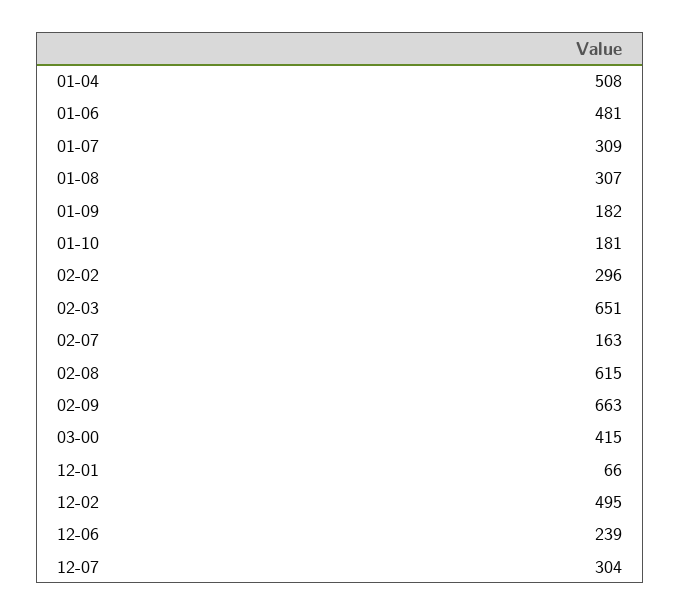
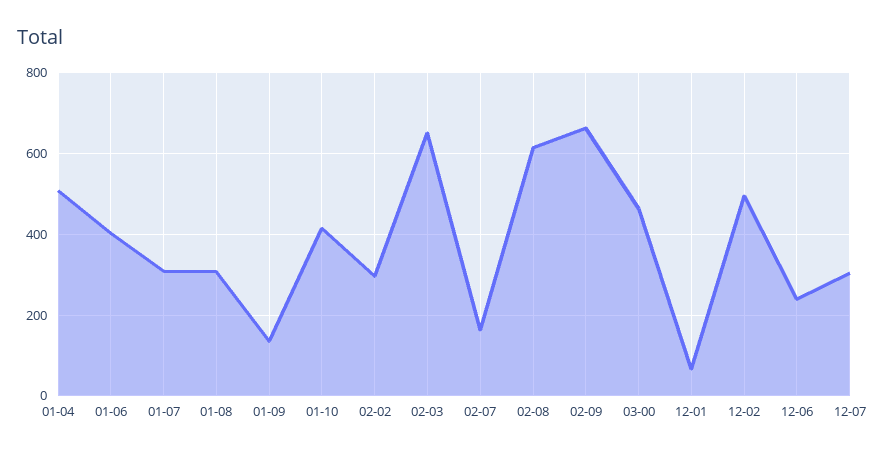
  {
    "01-04": 508,
-   "01-06": 481,
+   "01-06": 400,
    "01-07": 309,
    "01-08": 307,
-   "01-09": 182,
+   "01-09": 140,
-   "01-10": 181,
+   "01-10": 420,
    "02-02": 296,
    "02-03": 651,
    "02-07": 163,
    "02-08": 615,
    "02-09": 663,
-   "03-00": 415,
+   "03-00": 460,
    "12-01": 66,
    "12-02": 495,
    "12-06": 239,
    "12-07": 304
  }

